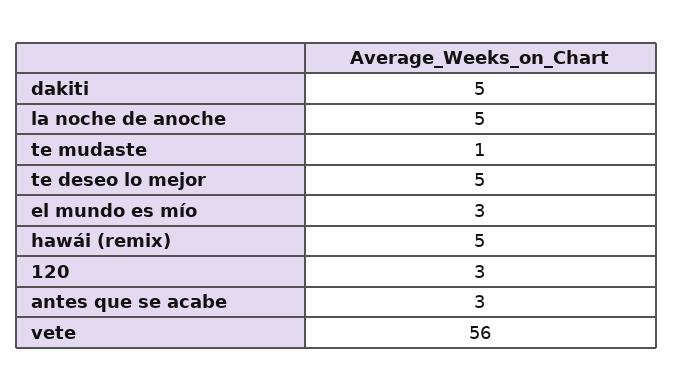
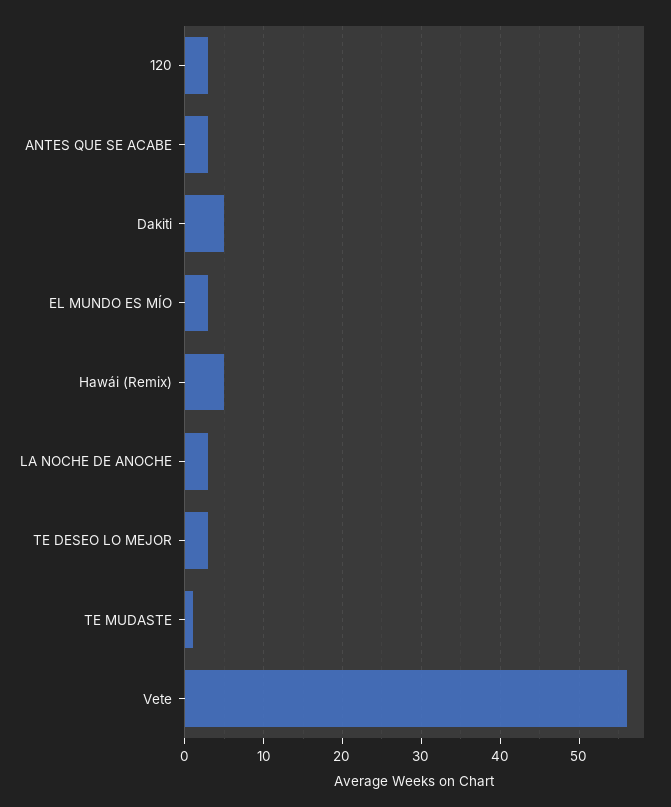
  {
    "dakiti": 5,
-   "la noche de anoche": 5,
+   "la noche de anoche": 3,
    "te mudaste": 1,
-   "te deseo lo mejor": 5,
+   "te deseo lo mejor": 3,
    "el mundo es mío": 3,
    "hawái (remix)": 5,
    "120": 3,
    "antes que se acabe": 3,
    "vete": 56
  }

